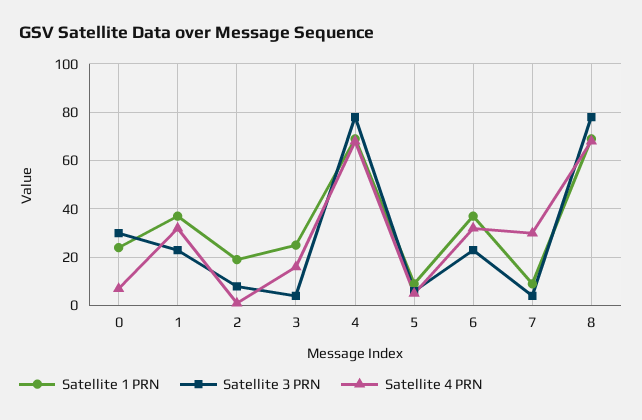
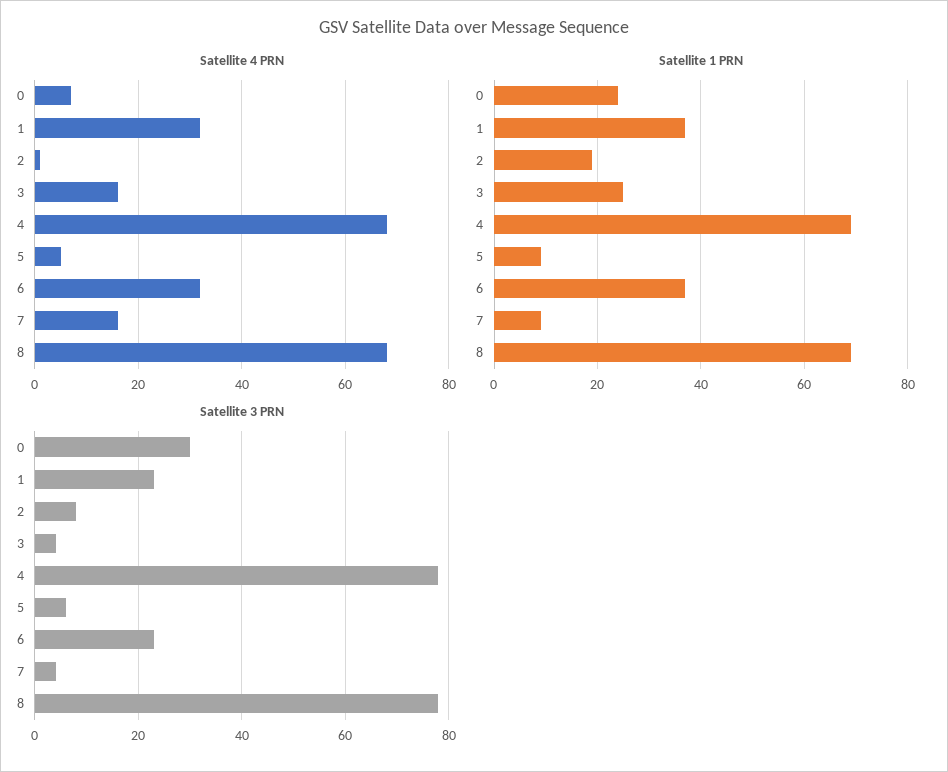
  {
    "Satellite 1 PRN": {
      "0": 25,
      "1": 35,
      "2": 20,
      "3": 25,
      "4": 70,
      "5": 10,
      "6": 35,
      "7": 10,
      "8": 70
    },
    "Satellite 3 PRN": {
      "0": 30,
      "1": 25,
      "2": 10,
      "3": 5,
      "4": 80,
      "5": 5,
      "6": 25,
      "7": 5,
      "8": 80
    },
    "Satellite 4 PRN": {
      "0": 5,
      "1": 30,
      "2": 0,
      "3": 15,
      "4": 70,
      "5": 5,
      "6": 30,
-     "7": 30,
+     "7": 15,
      "8": 70
    }
  }

